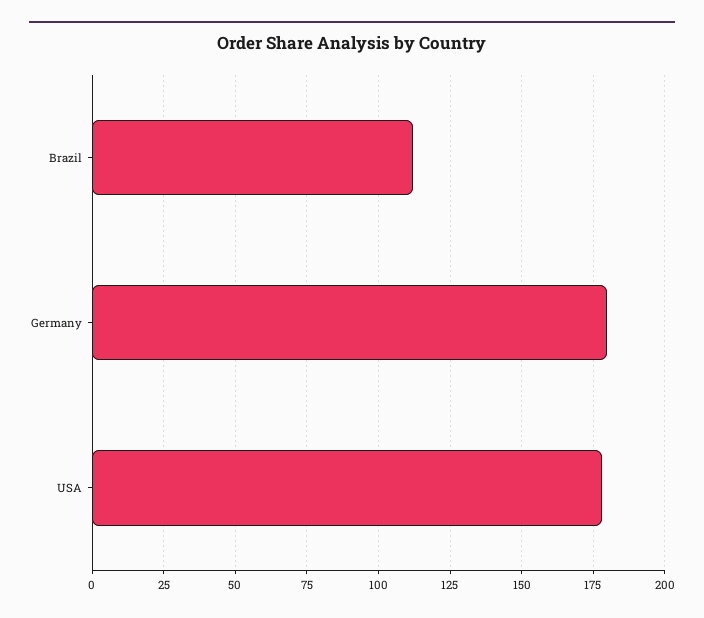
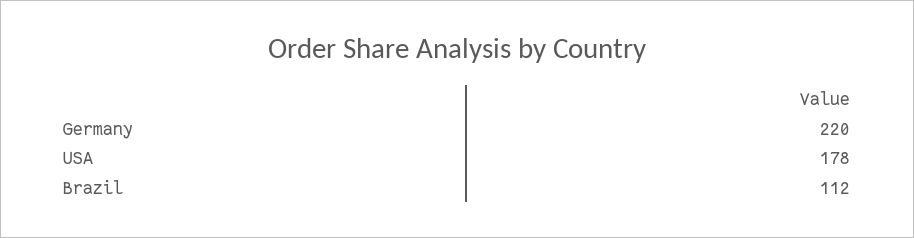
  {
    "Brazil": 112,
-   "Germany": 180,
+   "Germany": 220,
    "USA": 178
  }

